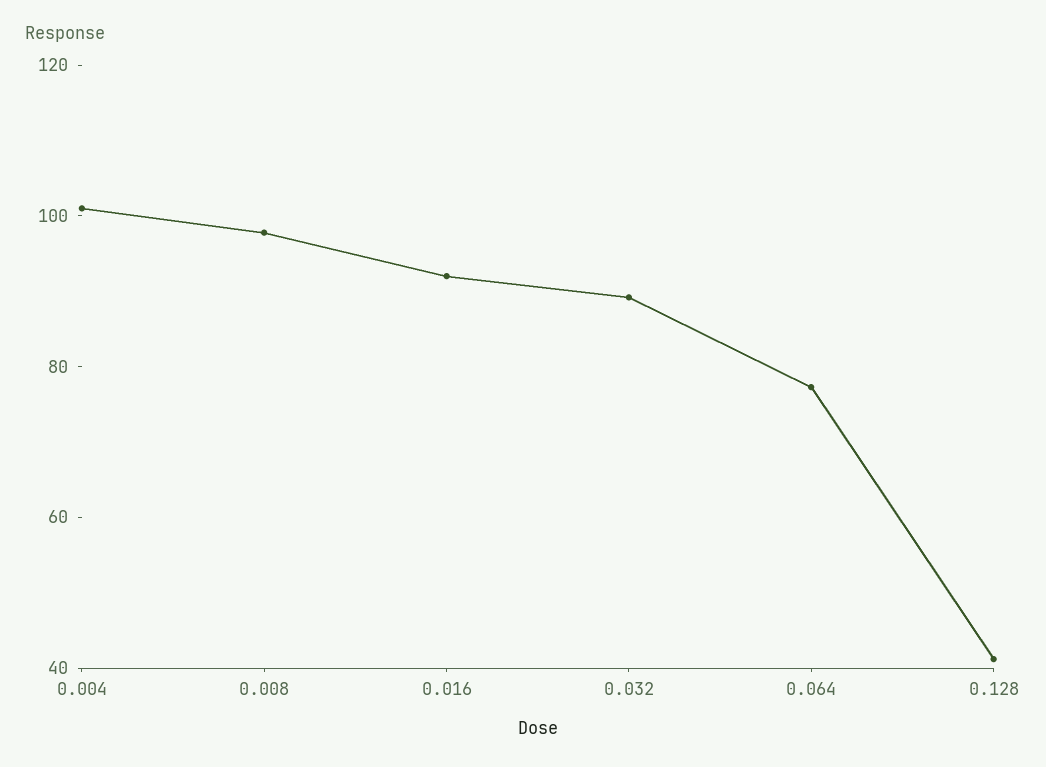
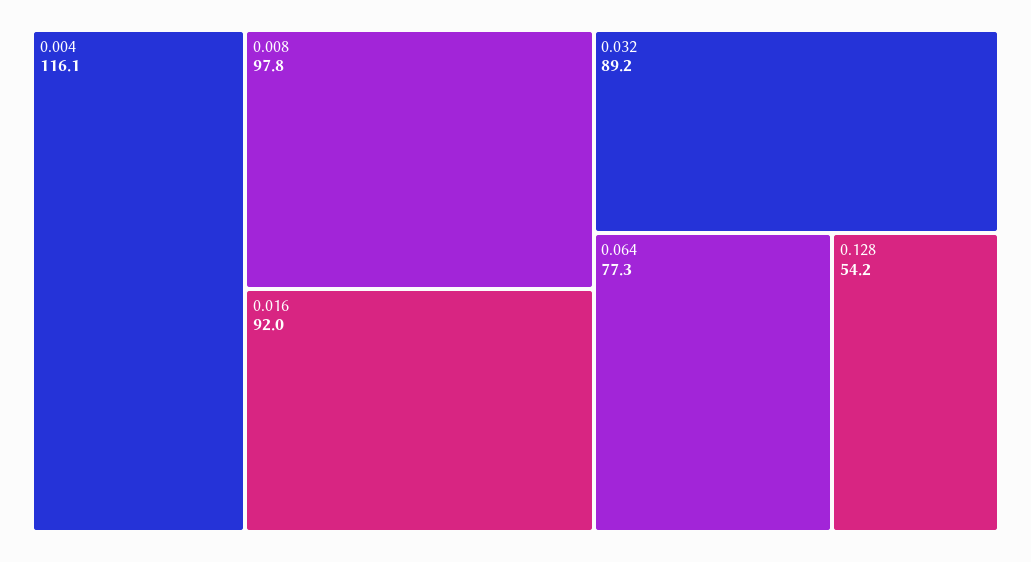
  {
-   "0.004": 100,
+   "0.004": 116.1,
    "0.008": 97.8,
    "0.016": 92,
    "0.032": 89.2,
    "0.064": 77.3,
-   "0.128": 40
+   "0.128": 54.2
  }

